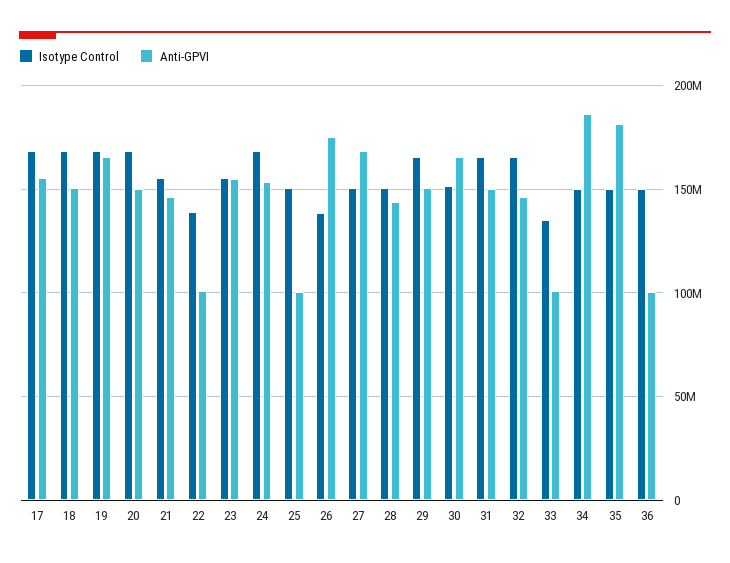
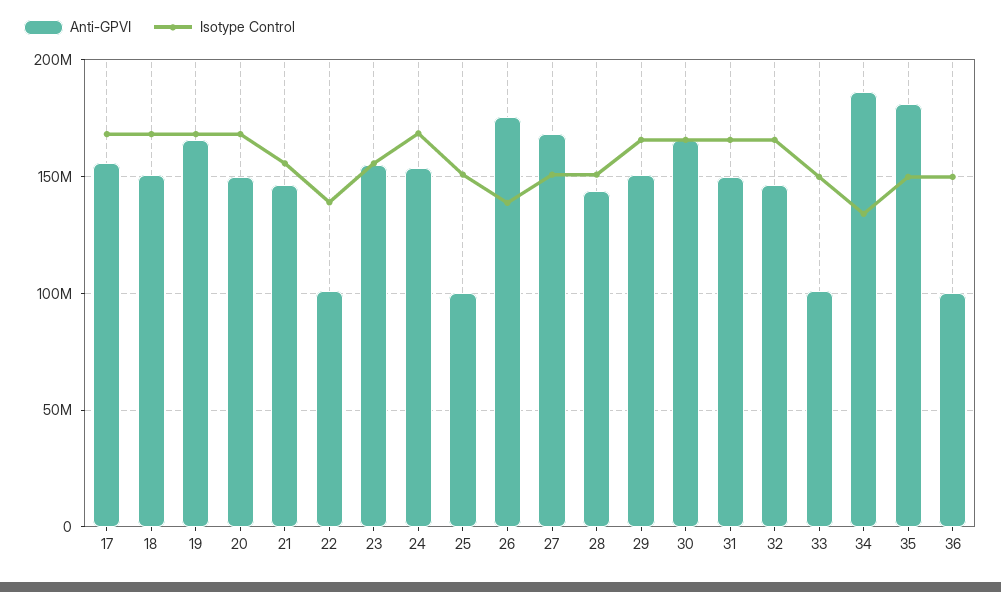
  {
    "Isotype Control": {
      "17": 170000000,
      "18": 170000000,
      "19": 170000000,
      "20": 170000000,
      "21": 155000000,
      "22": 140000000,
      "23": 155000000,
      "24": 170000000,
      "25": 150000000,
      "26": 140000000,
      "27": 150000000,
      "28": 150000000,
      "29": 165000000,
-     "30": 150000000,
+     "30": 165000000,
      "31": 165000000,
      "32": 165000000,
-     "33": 135000000,
+     "33": 150000000,
-     "34": 150000000,
+     "34": 135000000,
      "35": 150000000,
      "36": 150000000
    },
    "Anti-GPVI": {
      "17": 155000000,
      "18": 150000000,
      "19": 165000000,
      "20": 150000000,
      "21": 145000000,
      "22": 100000000,
      "23": 155000000,
      "24": 155000000,
      "25": 100000000,
      "26": 175000000,
      "27": 170000000,
      "28": 145000000,
      "29": 150000000,
      "30": 165000000,
      "31": 150000000,
      "32": 145000000,
      "33": 100000000,
      "34": 185000000,
      "35": 180000000,
      "36": 100000000
    }
  }

